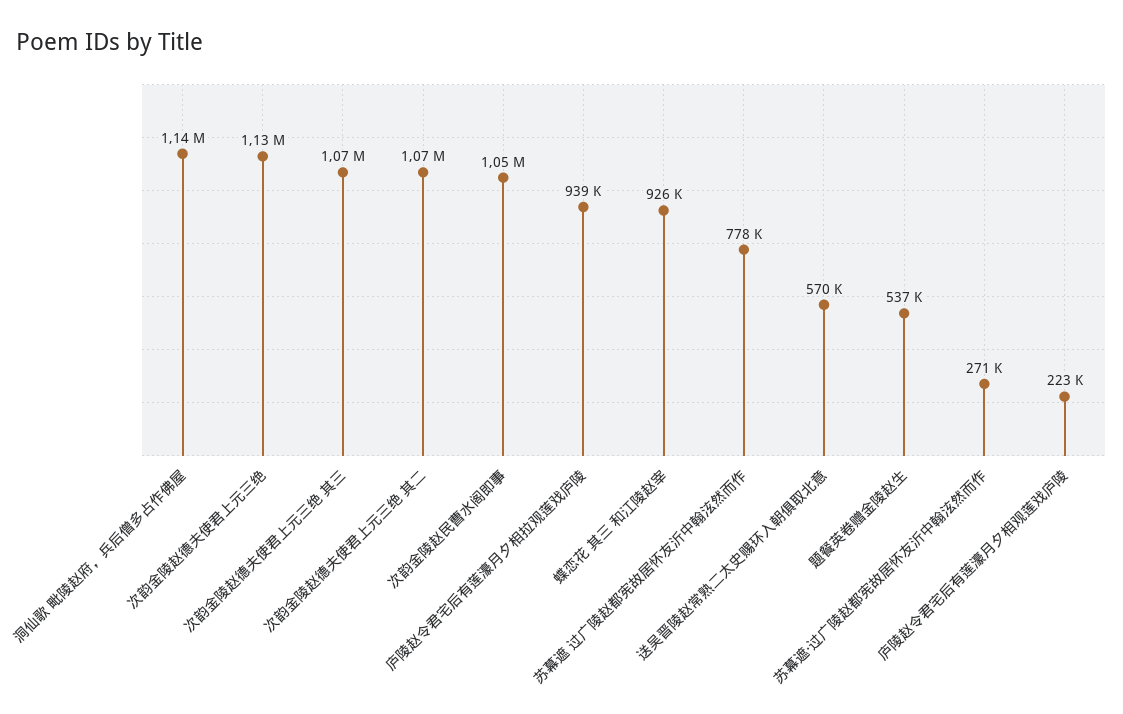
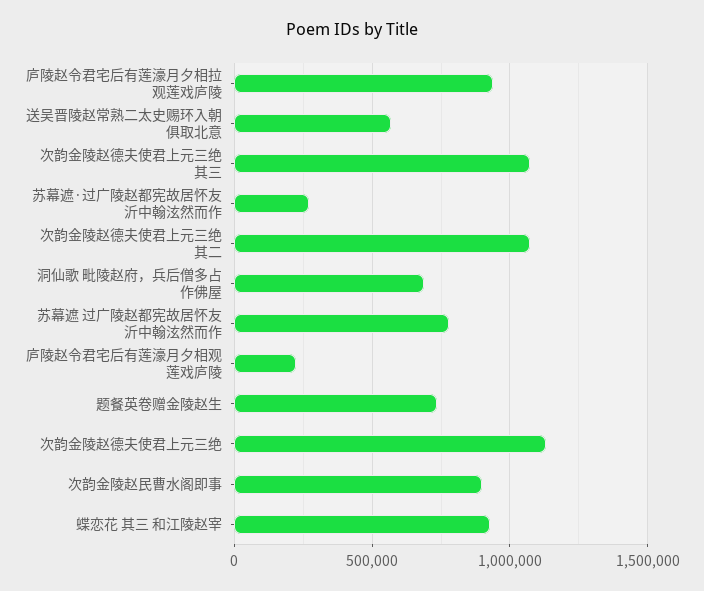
  {
-   "洞仙歌 毗陵赵府，兵后僧多占作佛屋": 1140000,
+   "洞仙歌 毗陵赵府，兵后僧多占作佛屋": 700000,
    "次韵金陵赵德夫使君上元三绝": 1130000,
    "次韵金陵赵德夫使君上元三绝 其三": 1070000,
    "次韵金陵赵德夫使君上元三绝 其二": 1070000,
-   "次韵金陵赵民曹水阁即事": 1050000,
+   "次韵金陵赵民曹水阁即事": 900000,
    "庐陵赵令君宅后有莲濠月夕相拉观莲戏庐陵": 939000,
    "蝶恋花 其三 和江陵赵宰": 926000,
    "苏幕遮 过广陵赵都宪故居怀友沂中翰泫然而作": 778000,
    "送吴晋陵赵常熟二太史赐环入朝俱取北意": 570000,
-   "题餐英卷赠金陵赵生": 537000,
+   "题餐英卷赠金陵赵生": 750000,
    "苏幕遮·过广陵赵都宪故居怀友沂中翰泫然而作": 271000,
    "庐陵赵令君宅后有莲濠月夕相观莲戏庐陵": 223000
  }

